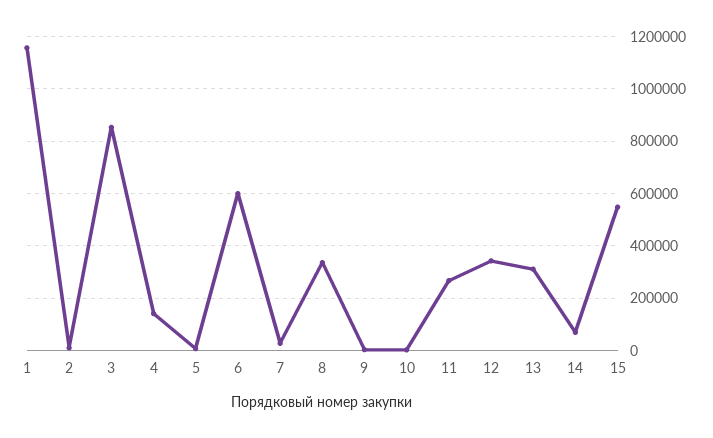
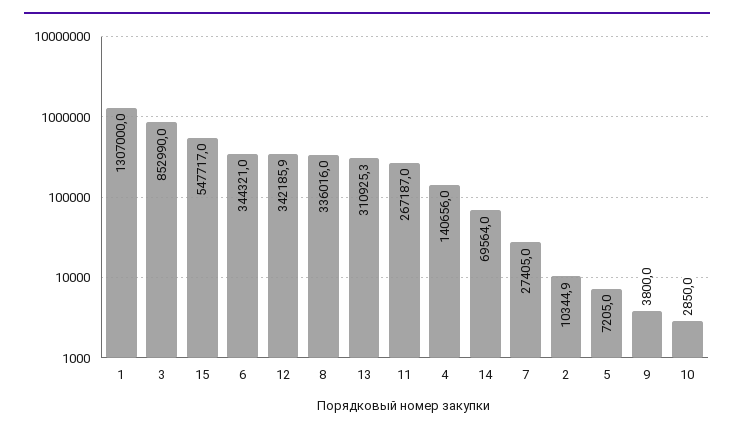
  {
-   "1": 1150000,
+   "1": 1307000,
    "2": 10344.9,
    "3": 852990,
    "4": 140656,
    "5": 7205,
-   "6": 600000,
+   "6": 344321,
    "7": 27405,
    "8": 336016,
    "9": 3800,
    "10": 2850,
    "11": 267187,
    "12": 342185.9,
    "13": 310925.3,
    "14": 69564,
    "15": 547717
  }

